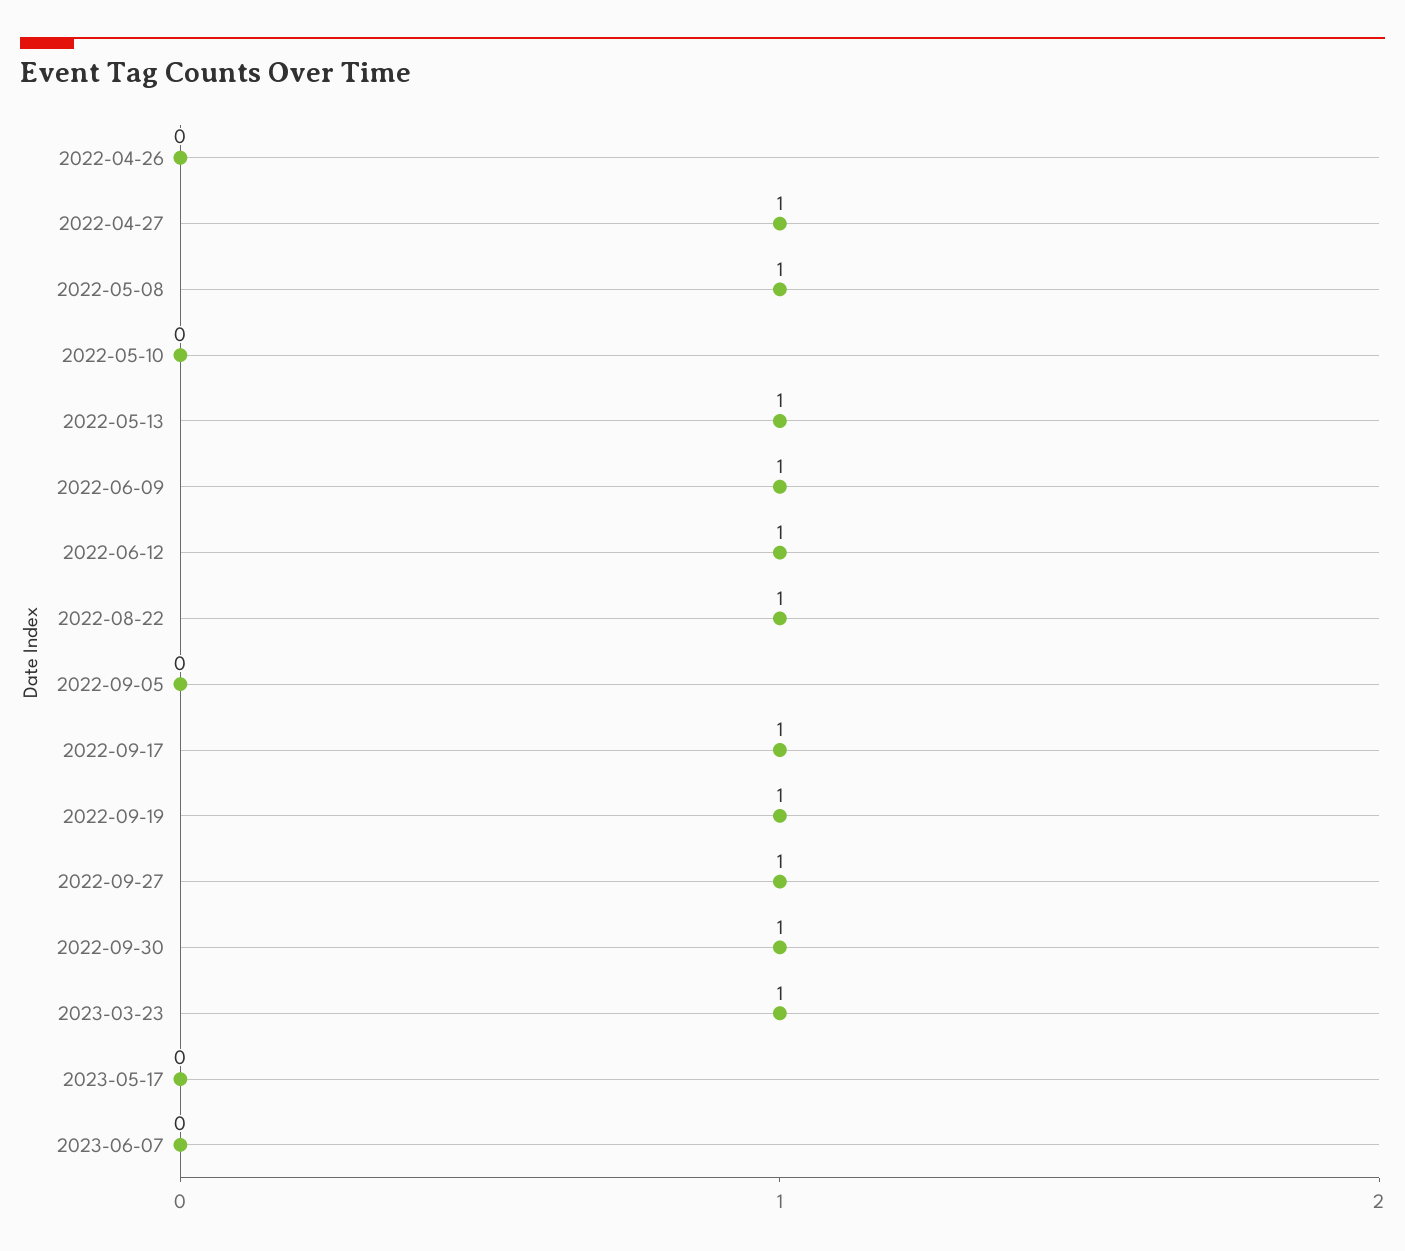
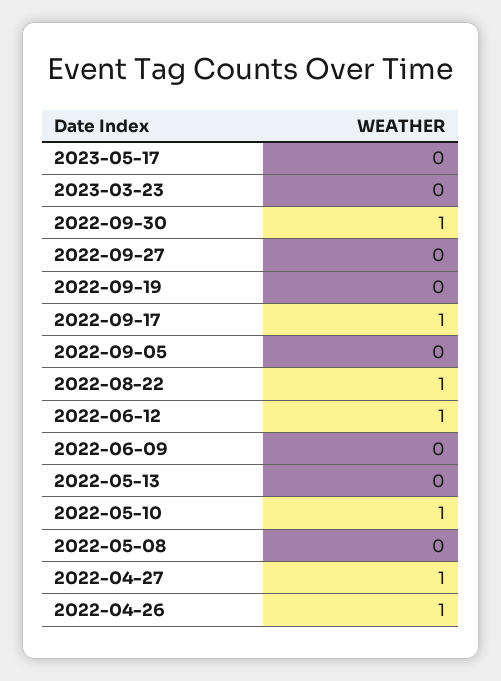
  {
-   "2022-04-26": 0,
+   "2022-04-26": 1,
    "2022-04-27": 1,
-   "2022-05-08": 1,
+   "2022-05-08": 0,
-   "2022-05-10": 0,
+   "2022-05-10": 1,
-   "2022-05-13": 1,
+   "2022-05-13": 0,
-   "2022-06-09": 1,
+   "2022-06-09": 0,
    "2022-06-12": 1,
    "2022-08-22": 1,
    "2022-09-05": 0,
    "2022-09-17": 1,
-   "2022-09-19": 1,
+   "2022-09-19": 0,
-   "2022-09-27": 1,
+   "2022-09-27": 0,
    "2022-09-30": 1,
-   "2023-03-23": 1,
+   "2023-03-23": 0,
-   "2023-05-17": 0,
+   "2023-05-17": 0
-   "2023-06-07": 0
  }

